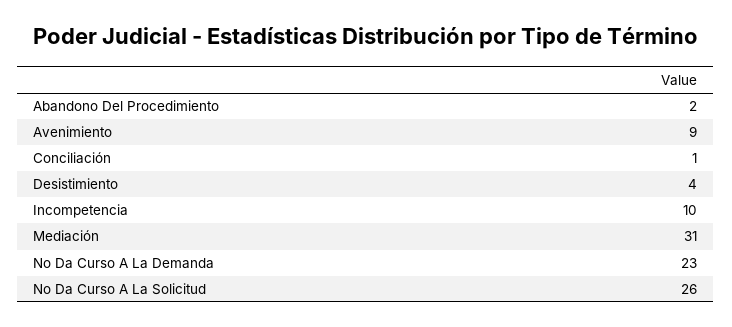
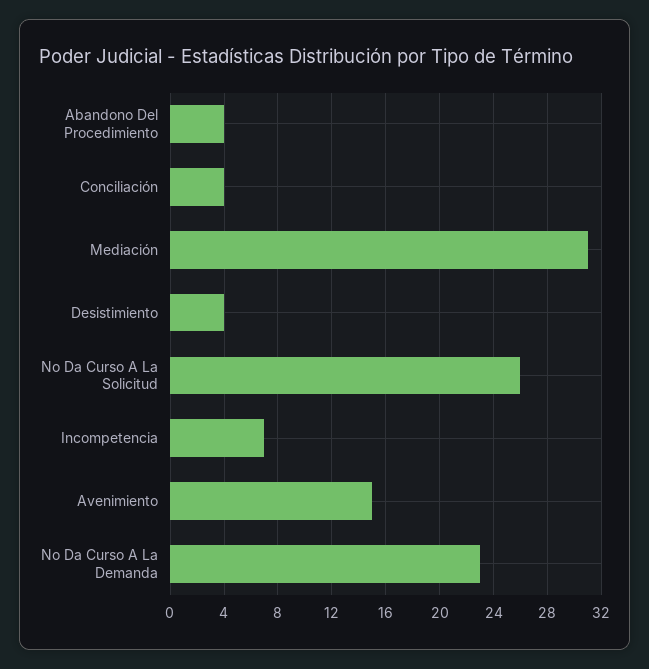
  {
-   "Abandono Del Procedimiento": 2,
+   "Abandono Del Procedimiento": 4,
-   "Avenimiento": 9,
+   "Avenimiento": 15,
-   "Conciliación": 1,
+   "Conciliación": 4,
    "Desistimiento": 4,
-   "Incompetencia": 10,
+   "Incompetencia": 7,
    "Mediación": 31,
    "No Da Curso A La Demanda": 23,
    "No Da Curso A La Solicitud": 26
  }

